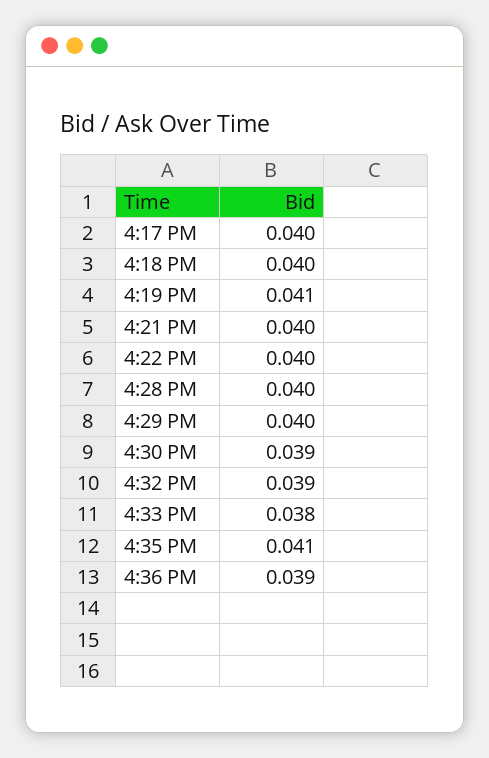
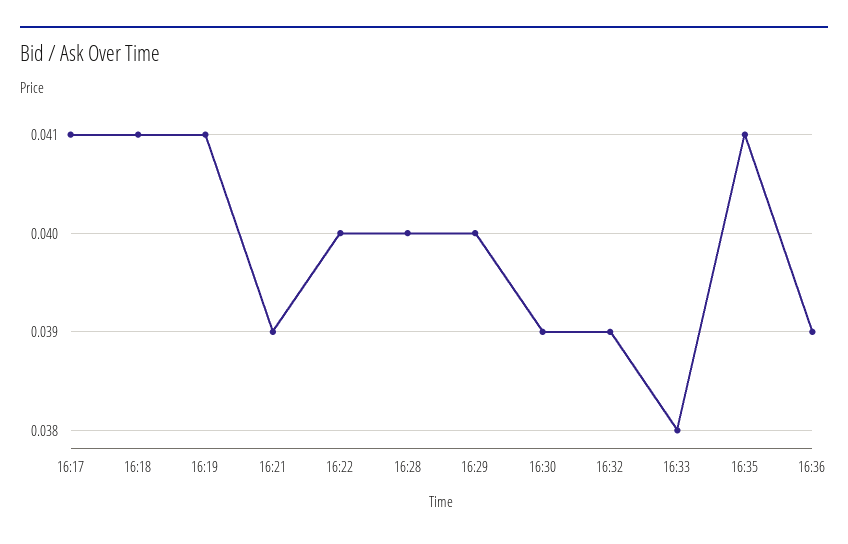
  {
-   "4:17 PM": 0.04,
+   "4:17 PM": 0.041,
-   "4:18 PM": 0.04,
+   "4:18 PM": 0.041,
    "4:19 PM": 0.041,
-   "4:21 PM": 0.04,
+   "4:21 PM": 0.039,
    "4:22 PM": 0.04,
    "4:28 PM": 0.04,
    "4:29 PM": 0.04,
    "4:30 PM": 0.039,
    "4:32 PM": 0.039,
    "4:33 PM": 0.038,
    "4:35 PM": 0.041,
    "4:36 PM": 0.039
  }

